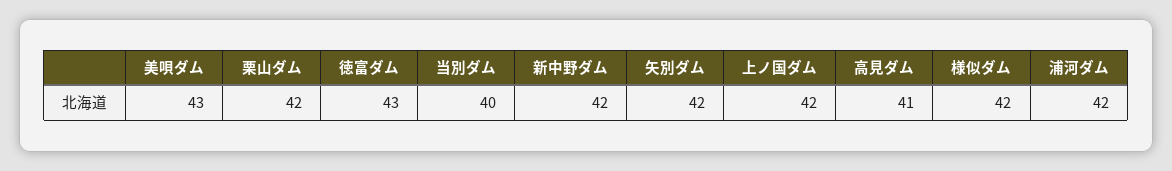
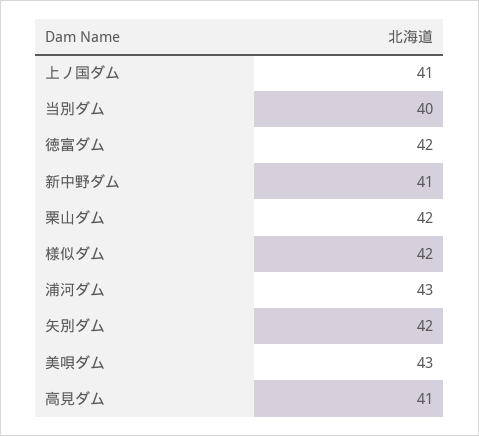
  {
    "美唄ダム": 43,
    "栗山ダム": 42,
-   "徳富ダム": 43,
+   "徳富ダム": 42,
    "当別ダム": 40,
-   "新中野ダム": 42,
+   "新中野ダム": 41,
    "矢別ダム": 42,
-   "上ノ国ダム": 42,
+   "上ノ国ダム": 41,
    "高見ダム": 41,
    "様似ダム": 42,
-   "浦河ダム": 42
+   "浦河ダム": 43
  }

